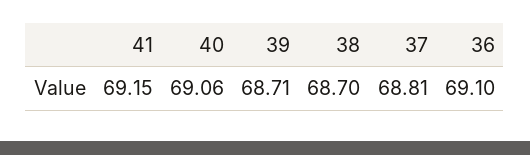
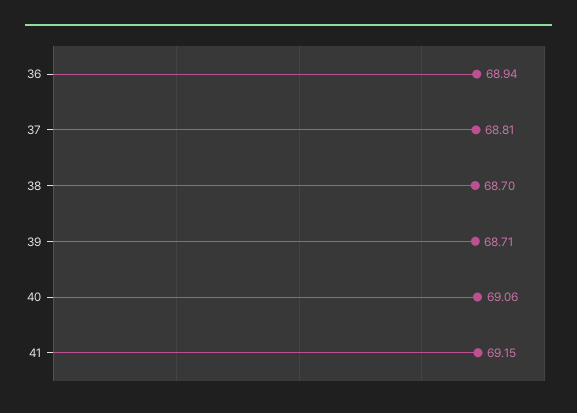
  {
    "41": 69.15,
    "40": 69.06,
    "39": 68.71,
    "38": 68.7,
    "37": 68.81,
-   "36": 69.1
+   "36": 68.94
  }

